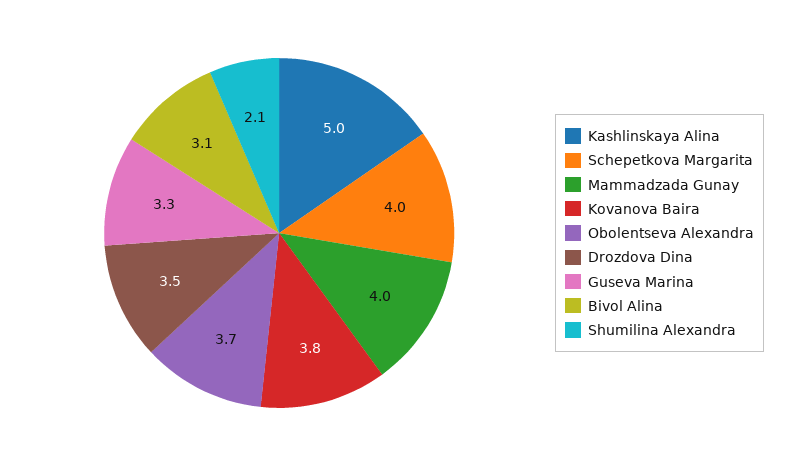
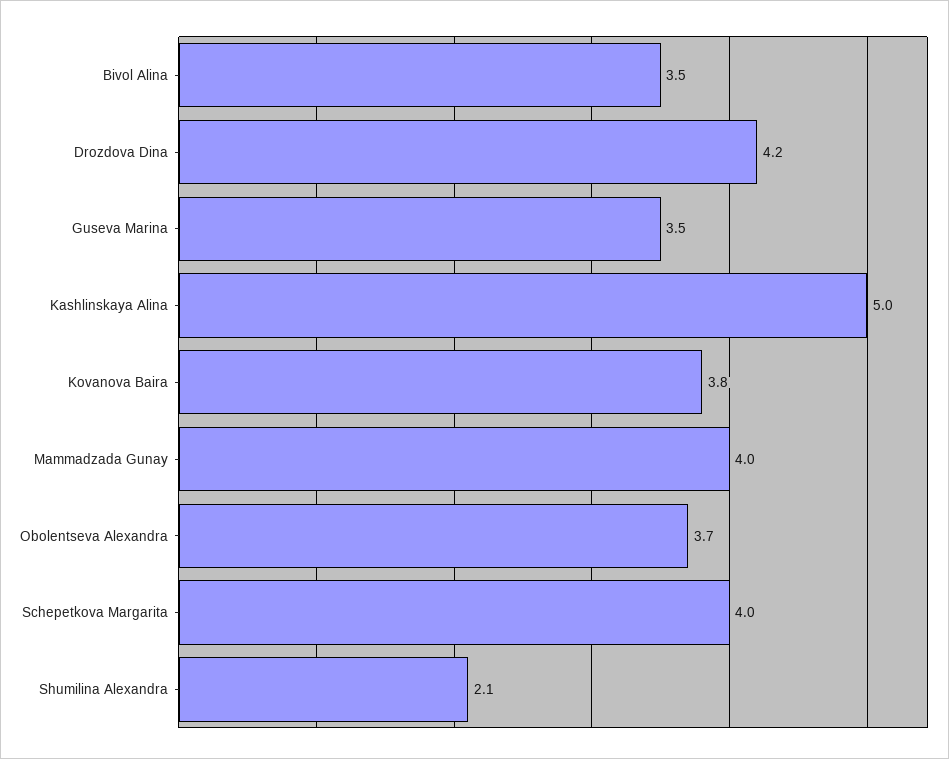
  {
    "Kashlinskaya Alina": 5,
    "Schepetkova Margarita": 4,
    "Mammadzada Gunay": 4,
    "Kovanova Baira": 3.8,
    "Obolentseva Alexandra": 3.7,
-   "Drozdova Dina": 3.5,
+   "Drozdova Dina": 4.2,
-   "Guseva Marina": 3.3,
+   "Guseva Marina": 3.5,
-   "Bivol Alina": 3.1,
+   "Bivol Alina": 3.5,
    "Shumilina Alexandra": 2.1
  }

